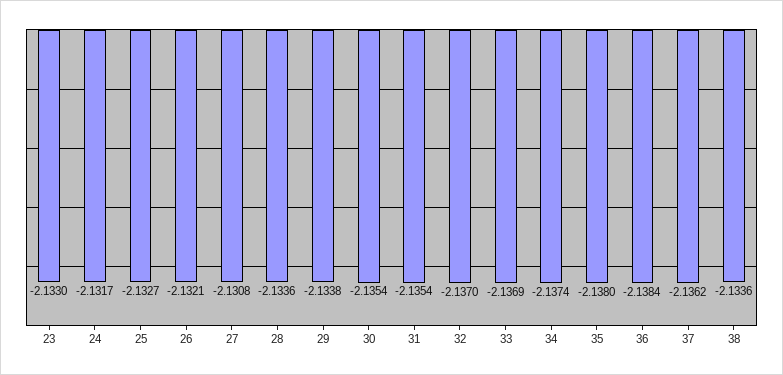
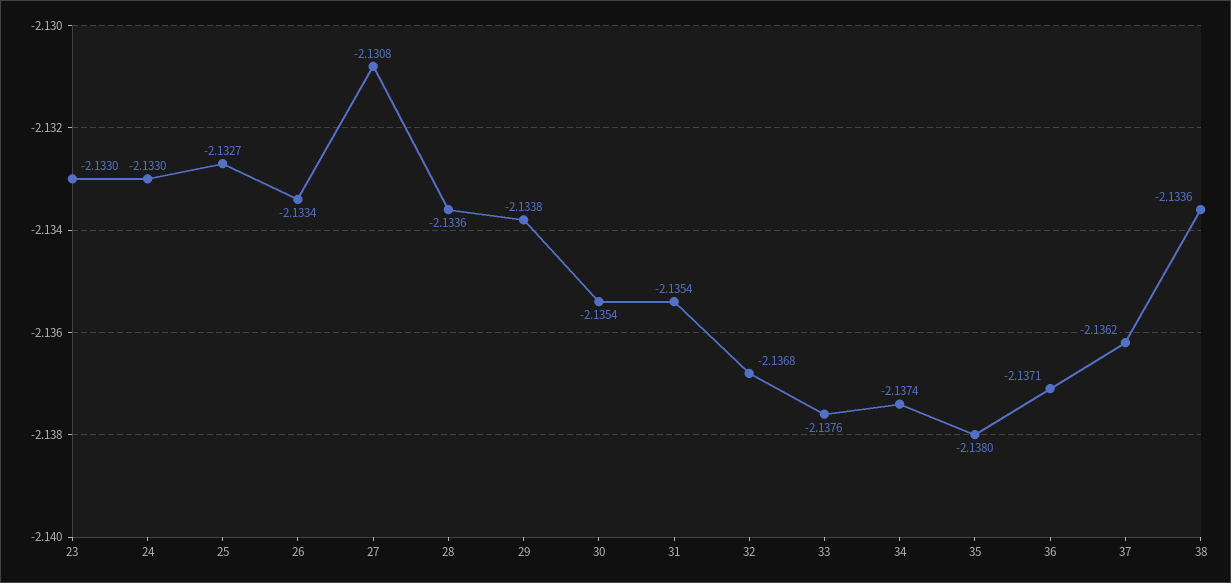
  {
    "23": -2.133,
-   "24": -2.1317,
+   "24": -2.133,
    "25": -2.1327,
-   "26": -2.1321,
+   "26": -2.1334,
    "27": -2.1308,
    "28": -2.1336,
    "29": -2.1338,
    "30": -2.1354,
    "31": -2.1354,
-   "32": -2.137,
+   "32": -2.1368,
-   "33": -2.1369,
+   "33": -2.1376,
    "34": -2.1374,
    "35": -2.138,
-   "36": -2.1384,
+   "36": -2.1371,
    "37": -2.1362,
    "38": -2.1336
  }

